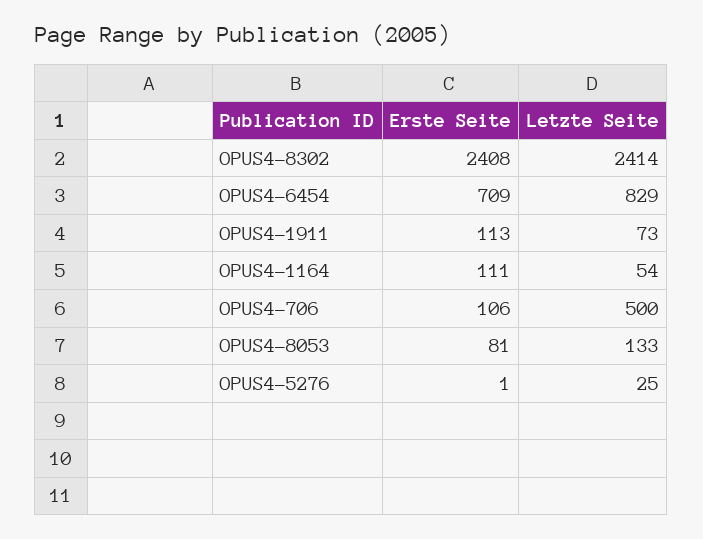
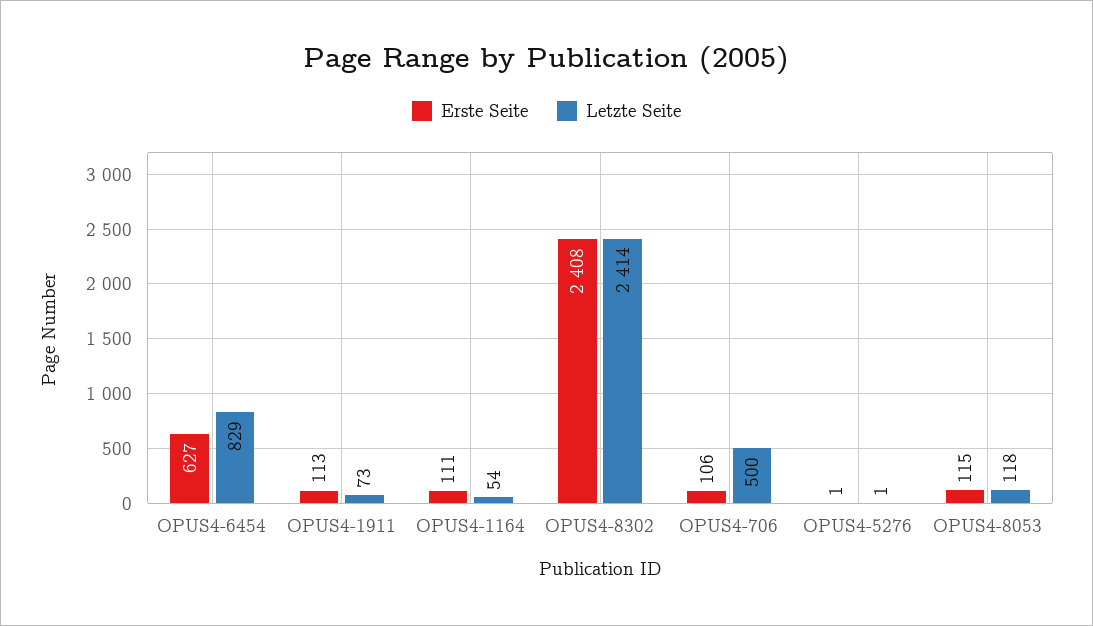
  {
    "Erste Seite": {
      "OPUS4-8302": 2408,
-     "OPUS4-6454": 709,
+     "OPUS4-6454": 627,
      "OPUS4-1911": 113,
      "OPUS4-1164": 111,
      "OPUS4-706": 106,
-     "OPUS4-8053": 81,
+     "OPUS4-8053": 115,
      "OPUS4-5276": 1
    },
    "Letzte Seite": {
      "OPUS4-8302": 2414,
      "OPUS4-6454": 829,
      "OPUS4-1911": 73,
      "OPUS4-1164": 54,
      "OPUS4-706": 500,
-     "OPUS4-8053": 133,
+     "OPUS4-8053": 118,
-     "OPUS4-5276": 25
+     "OPUS4-5276": 1
    }
  }

